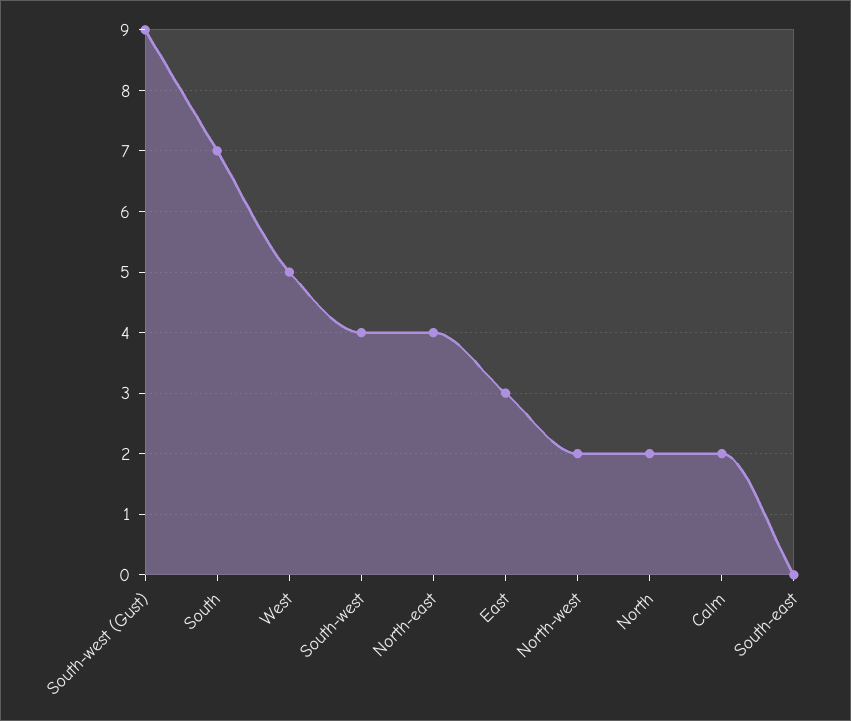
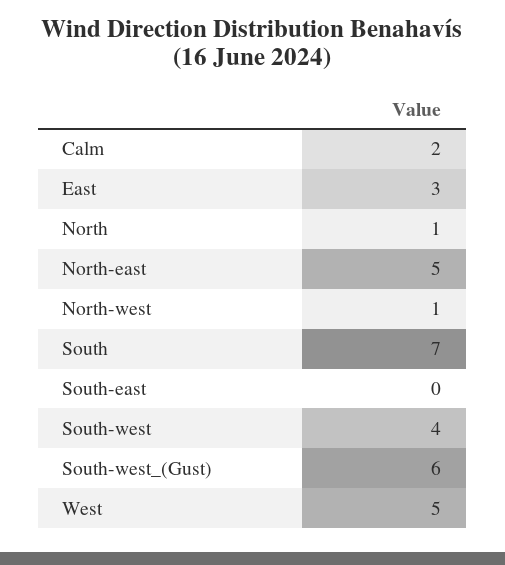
  {
-   "South-west (Gust)": 9,
+   "South-west (Gust)": 6,
    "South": 7,
    "West": 5,
    "South-west": 4,
-   "North-east": 4,
+   "North-east": 5,
    "East": 3,
-   "North-west": 2,
+   "North-west": 1,
-   "North": 2,
+   "North": 1,
    "Calm": 2,
    "South-east": 0
  }

